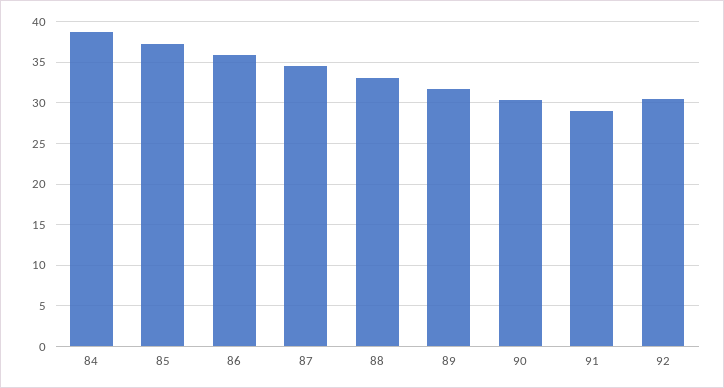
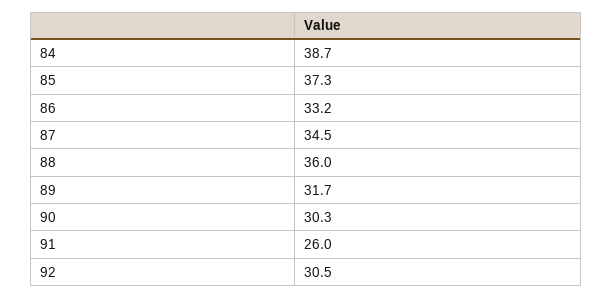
  {
    "84": 38.7,
    "85": 37.3,
-   "86": 36,
+   "86": 33.2,
    "87": 34.5,
-   "88": 33,
+   "88": 36,
    "89": 31.7,
    "90": 30.3,
-   "91": 29,
+   "91": 26,
    "92": 30.5
  }

